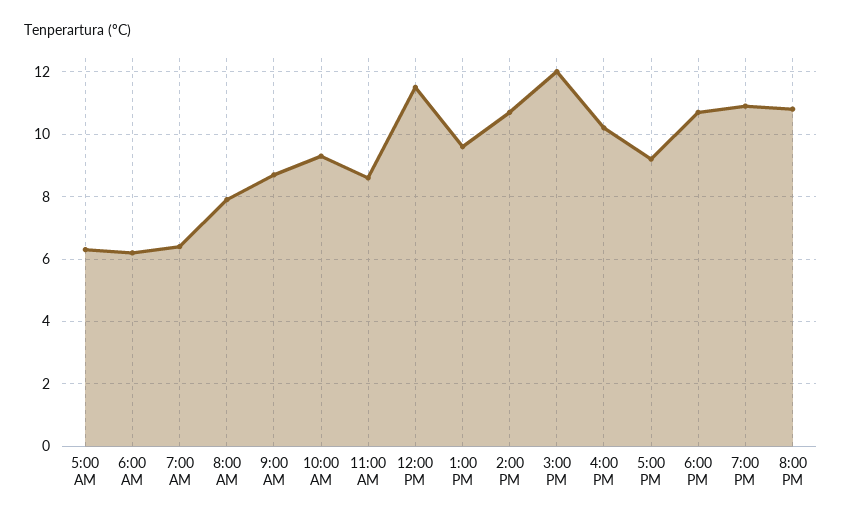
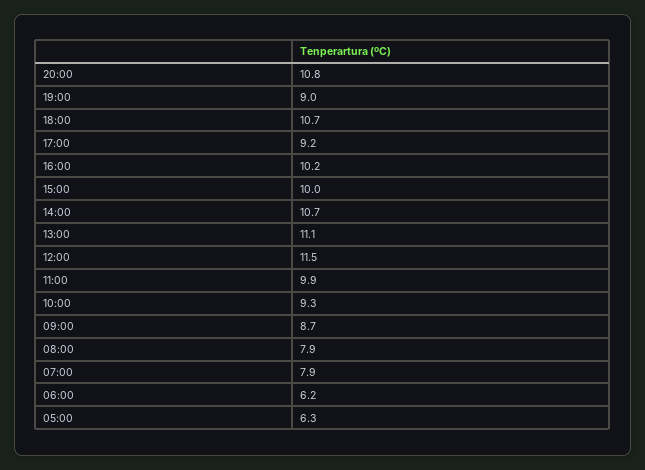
  {
    "5:00 AM": 6.3,
    "6:00 AM": 6.2,
-   "7:00 AM": 6.5,
+   "7:00 AM": 7.9,
    "8:00 AM": 7.9,
    "9:00 AM": 8.7,
    "10:00 AM": 9.3,
-   "11:00 AM": 8.5,
+   "11:00 AM": 9.9,
    "12:00 PM": 11.5,
-   "1:00 PM": 9.5,
+   "1:00 PM": 11.1,
    "2:00 PM": 10.7,
-   "3:00 PM": 12,
+   "3:00 PM": 10,
    "4:00 PM": 10.2,
    "5:00 PM": 9.2,
    "6:00 PM": 10.7,
-   "7:00 PM": 11,
+   "7:00 PM": 9,
    "8:00 PM": 10.8
  }

